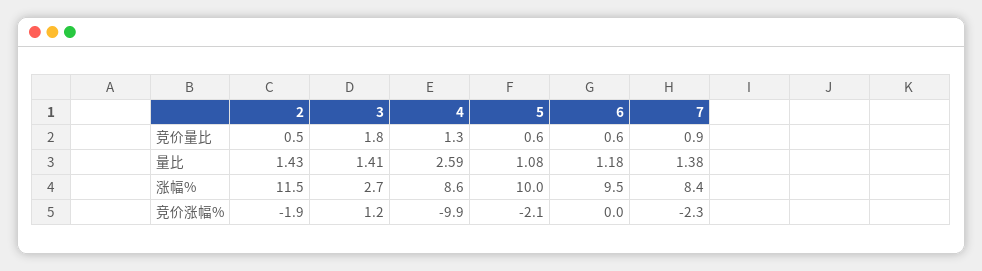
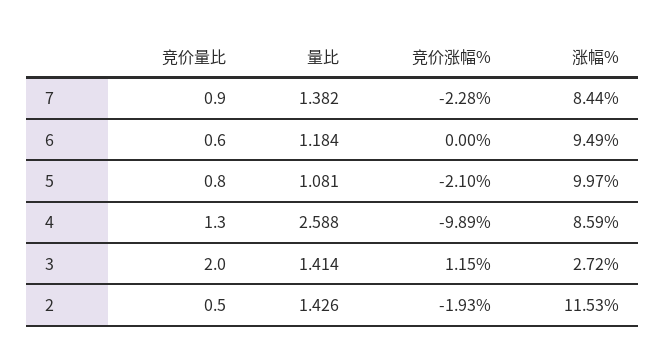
  {
    "2": {
      "竞价量比": 0.5,
      "量比": 1.426,
      "涨幅%": 11.53,
      "竞价涨幅%": -1.93
    },
    "3": {
-     "竞价量比": 1.8,
+     "竞价量比": 2,
      "量比": 1.414,
      "涨幅%": 2.72,
      "竞价涨幅%": 1.15
    },
    "4": {
      "竞价量比": 1.3,
      "量比": 2.588,
      "涨幅%": 8.59,
      "竞价涨幅%": -9.89
    },
    "5": {
-     "竞价量比": 0.6,
+     "竞价量比": 0.8,
      "量比": 1.081,
      "涨幅%": 9.97,
      "竞价涨幅%": -2.1
    },
    "6": {
      "竞价量比": 0.6,
      "量比": 1.184,
      "涨幅%": 9.49,
      "竞价涨幅%": 0
    },
    "7": {
      "竞价量比": 0.9,
      "量比": 1.382,
      "涨幅%": 8.44,
      "竞价涨幅%": -2.28
    }
  }

